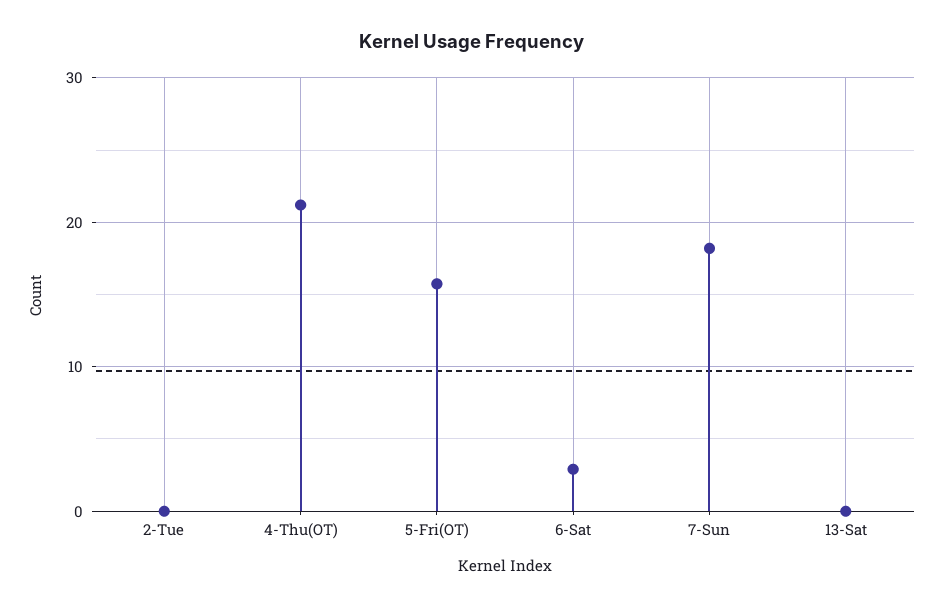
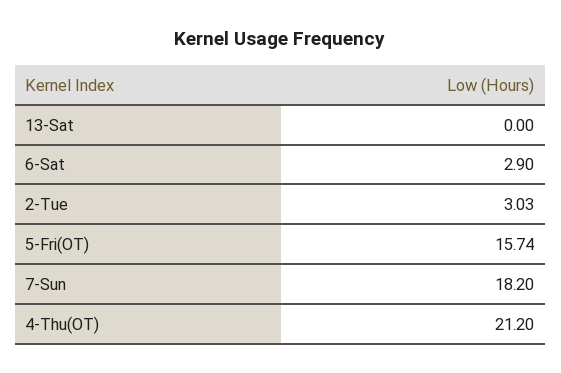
  {
-   "2-Tue": 0,
+   "2-Tue": 3.03,
    "4-Thu(OT)": 21.2,
    "5-Fri(OT)": 15.74,
    "6-Sat": 2.9,
    "7-Sun": 18.2,
    "13-Sat": 0
  }

